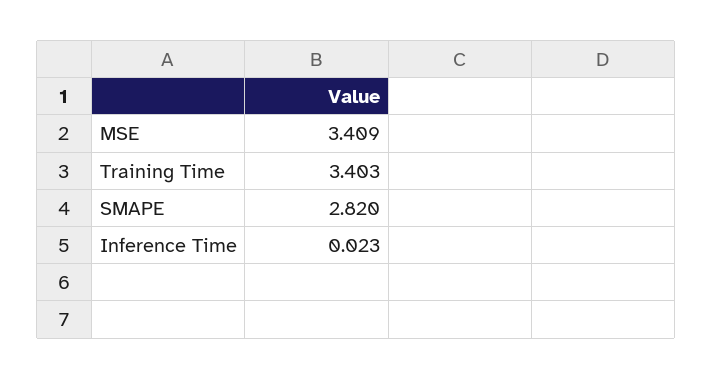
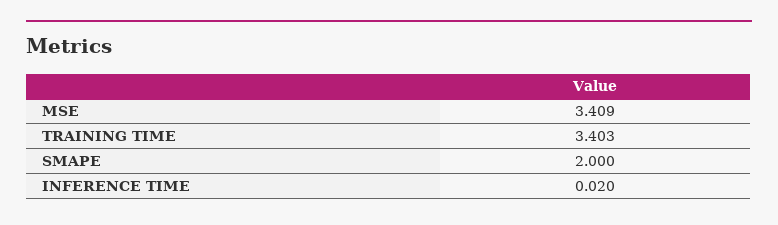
  {
    "MSE": 3.409,
    "Training Time": 3.403,
-   "SMAPE": 2.82,
+   "SMAPE": 2,
-   "Inference Time": 0.023
+   "Inference Time": 0.02
  }

